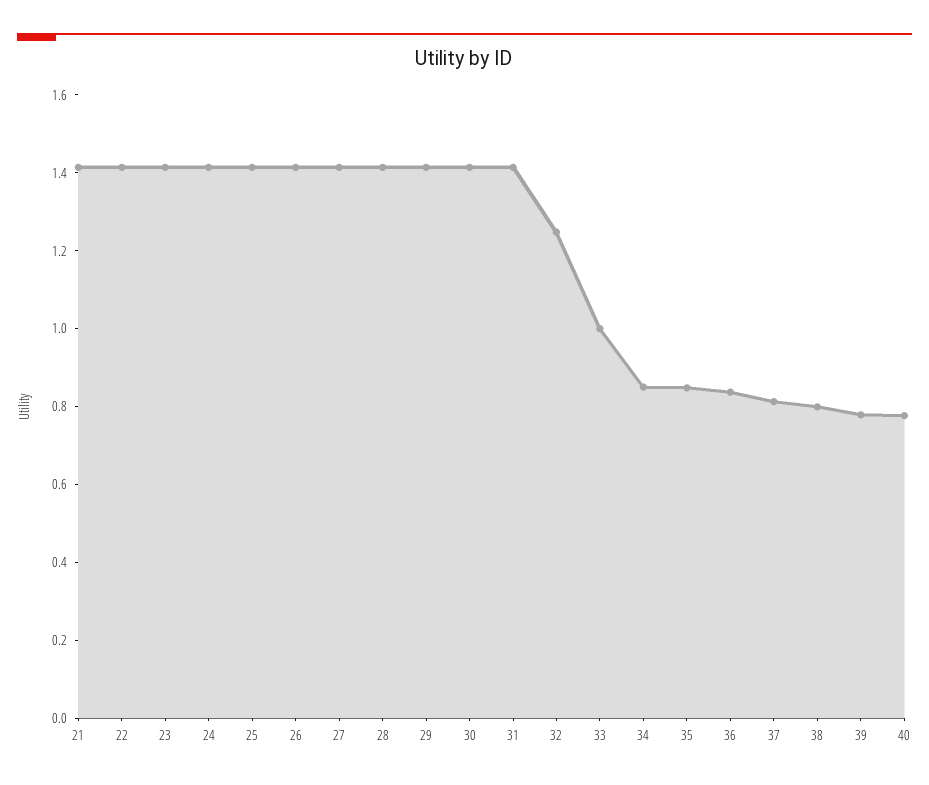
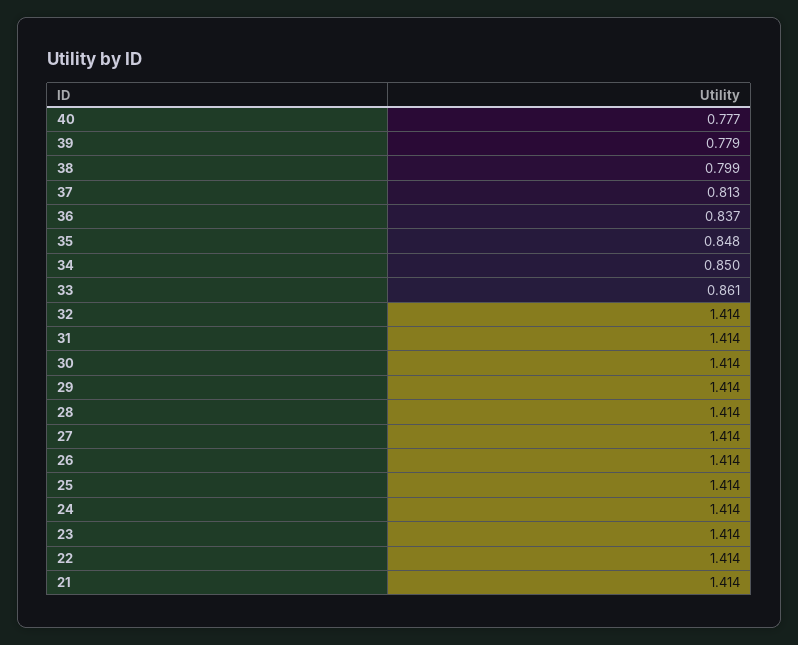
  {
    "21": 1.414,
    "22": 1.414,
    "23": 1.414,
    "24": 1.414,
    "25": 1.414,
    "26": 1.414,
    "27": 1.414,
    "28": 1.414,
    "29": 1.414,
    "30": 1.414,
    "31": 1.414,
-   "32": 1.25,
+   "32": 1.414,
-   "33": 1,
+   "33": 0.861,
    "34": 0.85,
    "35": 0.848,
    "36": 0.837,
    "37": 0.813,
    "38": 0.799,
    "39": 0.779,
    "40": 0.777
  }

